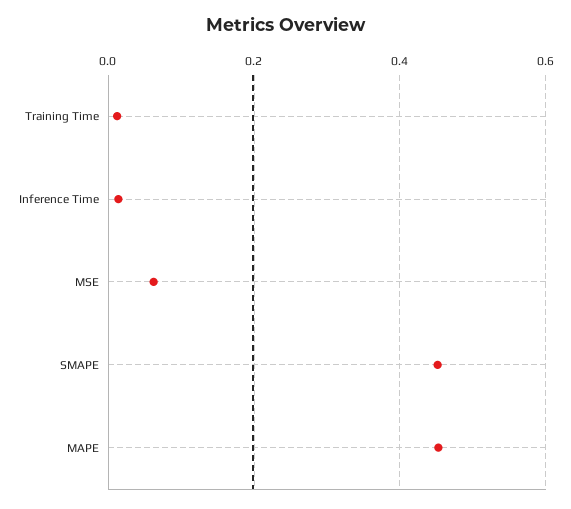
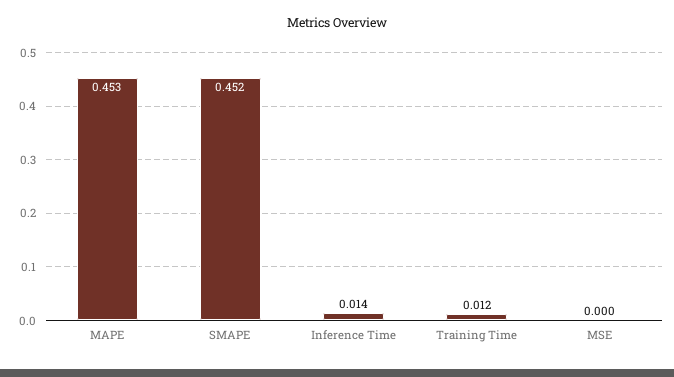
  {
    "Training Time": 0.012,
    "Inference Time": 0.014,
-   "MSE": 0.06,
+   "MSE": 0,
    "SMAPE": 0.452,
    "MAPE": 0.453
  }

